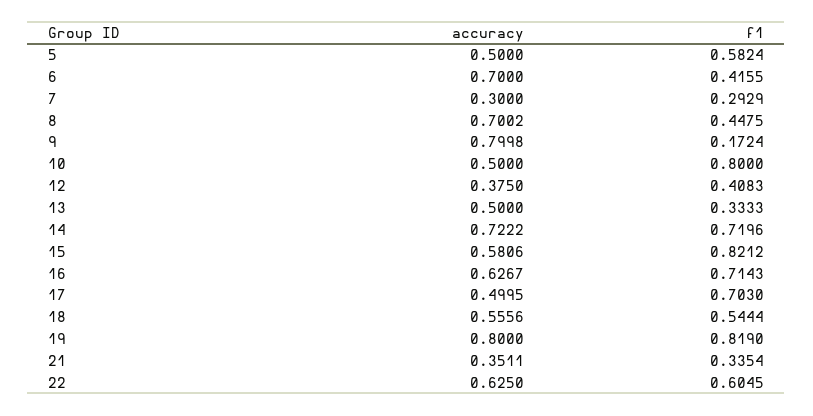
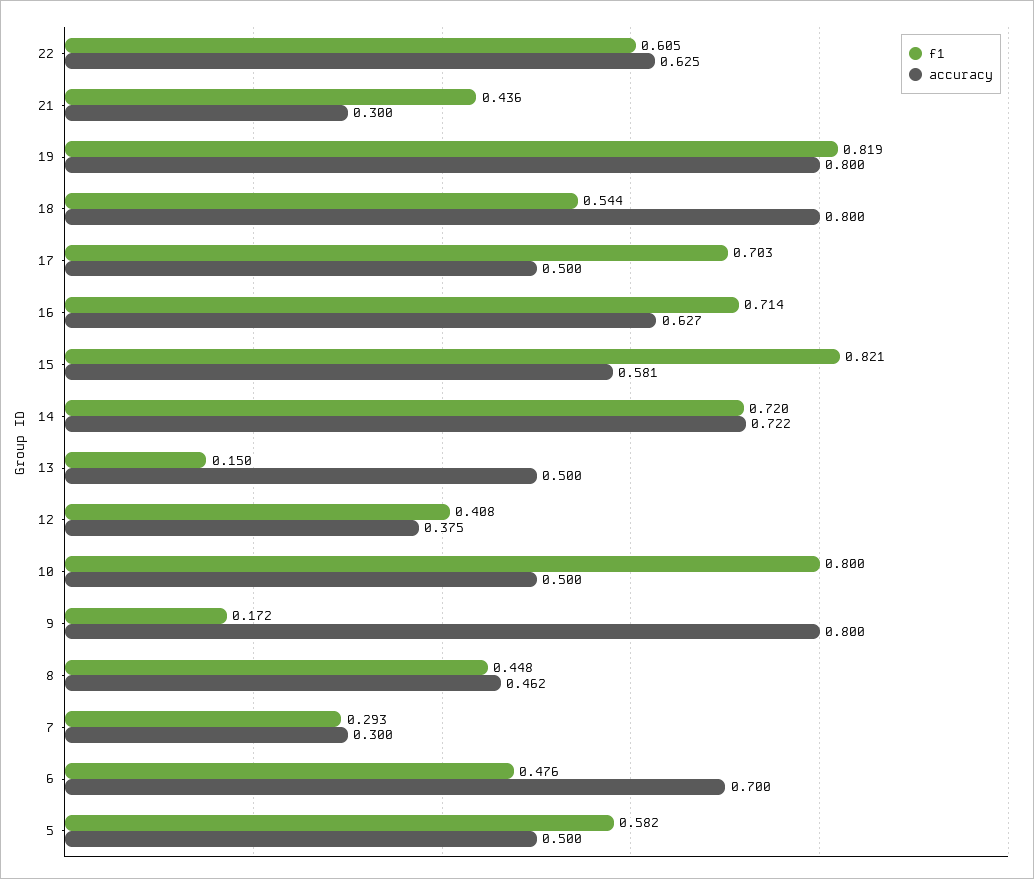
  {
    "accuracy": {
      "5": 0.5,
      "6": 0.7,
      "7": 0.3,
-     "8": 0.7002,
+     "8": 0.462,
      "9": 0.7998,
      "10": 0.5,
      "12": 0.375,
      "13": 0.5,
      "14": 0.7222,
      "15": 0.5806,
      "16": 0.6267,
      "17": 0.4995,
-     "18": 0.5556,
+     "18": 0.8,
      "19": 0.8,
-     "21": 0.3511,
+     "21": 0.3,
      "22": 0.625
    },
    "f1": {
      "5": 0.5824,
-     "6": 0.4155,
+     "6": 0.476,
      "7": 0.2929,
      "8": 0.4475,
      "9": 0.1724,
      "10": 0.8,
      "12": 0.4083,
-     "13": 0.3333,
+     "13": 0.15,
      "14": 0.7196,
      "15": 0.8212,
      "16": 0.7143,
      "17": 0.703,
      "18": 0.5444,
      "19": 0.819,
-     "21": 0.3354,
+     "21": 0.436,
      "22": 0.6045
    }
  }

